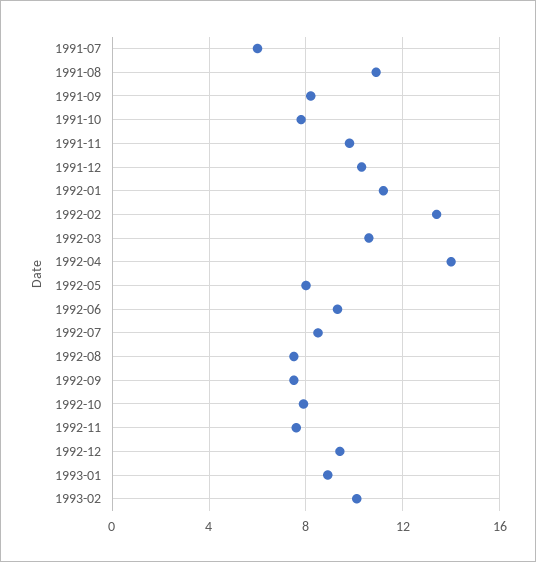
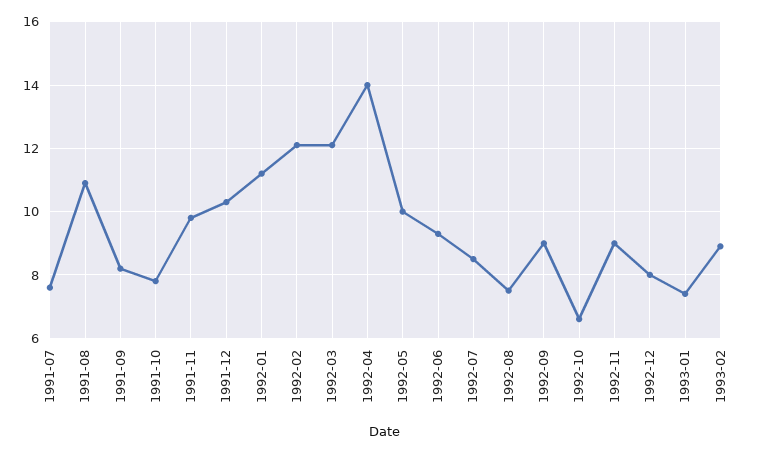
  {
-   "1991-07": 6,
+   "1991-07": 7.5,
    "1991-08": 11,
    "1991-09": 8,
    "1991-10": 8,
    "1991-11": 10,
    "1991-12": 10.5,
    "1992-01": 11,
-   "1992-02": 13.5,
+   "1992-02": 12,
-   "1992-03": 10.5,
+   "1992-03": 12,
    "1992-04": 14,
-   "1992-05": 8,
+   "1992-05": 10,
    "1992-06": 9.5,
    "1992-07": 8.5,
    "1992-08": 7.5,
-   "1992-09": 7.5,
+   "1992-09": 9,
-   "1992-10": 8,
+   "1992-10": 6.5,
-   "1992-11": 7.5,
+   "1992-11": 9,
-   "1992-12": 9.5,
+   "1992-12": 8,
-   "1993-01": 9,
+   "1993-01": 7.5,
-   "1993-02": 10
+   "1993-02": 9
  }

